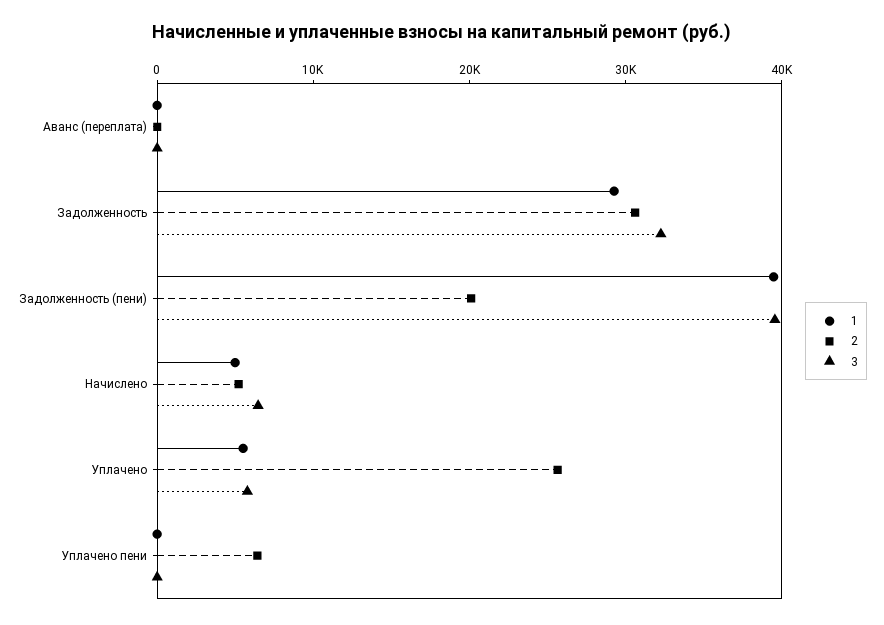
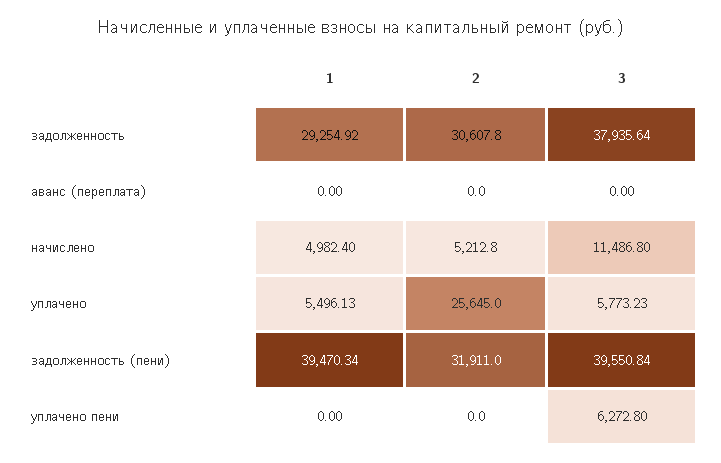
  {
    "1": {
      "Аванс (переплата)": 0,
      "Задолженность": 29254.92,
      "Задолженность (пени)": 39470.34,
      "Начислено": 4982.4,
      "Уплачено": 5496.13,
      "Уплачено пени": 0
    },
    "2": {
      "Аванс (переплата)": 0,
      "Задолженность": 30607.8,
-     "Задолженность (пени)": 20000,
+     "Задолженность (пени)": 31911,
      "Начислено": 5212.8,
      "Уплачено": 25645,
-     "Уплачено пени": 6000
+     "Уплачено пени": 0
    },
    "3": {
      "Аванс (переплата)": 0,
-     "Задолженность": 32000,
+     "Задолженность": 37935.64,
      "Задолженность (пени)": 39550.84,
-     "Начислено": 6000,
+     "Начислено": 11486.8,
      "Уплачено": 5773.23,
-     "Уплачено пени": 0
+     "Уплачено пени": 6272.8
    }
  }

